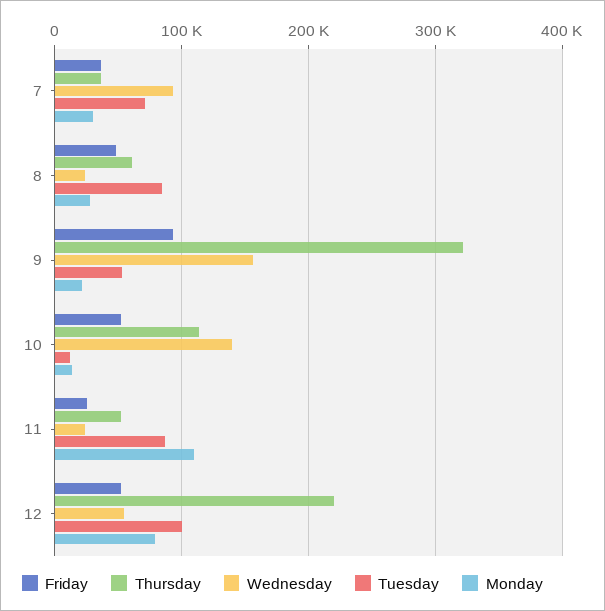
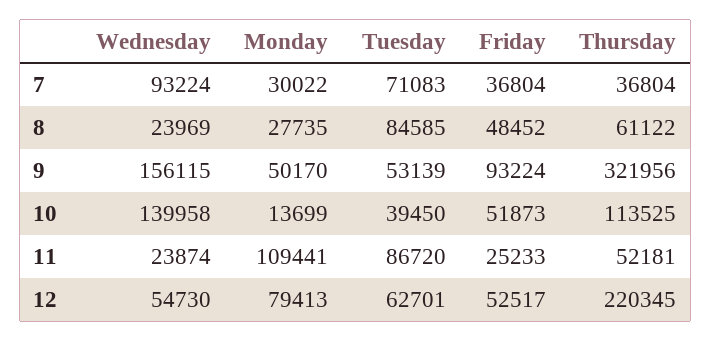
  {
    "Friday": {
      "7": 36804,
      "8": 48452,
      "9": 93224,
      "10": 51873,
      "11": 25233,
      "12": 52517
    },
    "Thursday": {
      "7": 36804,
      "8": 61122,
      "9": 321956,
      "10": 113525,
      "11": 52181,
      "12": 220345
    },
    "Wednesday": {
      "7": 93224,
      "8": 23969,
      "9": 156115,
      "10": 139958,
      "11": 23874,
      "12": 54730
    },
    "Tuesday": {
      "7": 71083,
      "8": 84585,
      "9": 53139,
-     "10": 10000,
+     "10": 39450,
      "11": 86720,
-     "12": 100000
+     "12": 62701
    },
    "Monday": {
      "7": 30022,
      "8": 27735,
-     "9": 20000,
+     "9": 50170,
      "10": 13699,
      "11": 109441,
      "12": 79413
    }
  }

